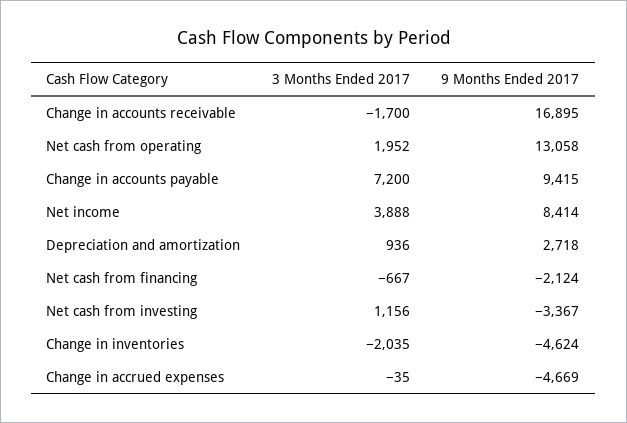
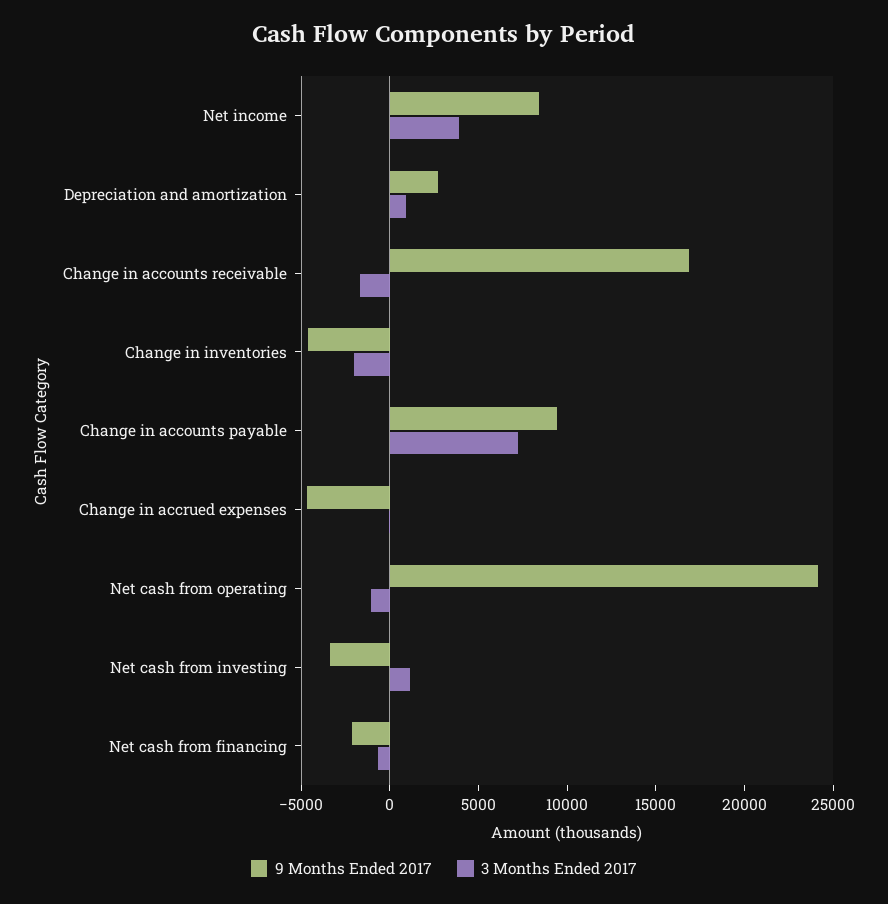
  {
    "3 Months Ended 2017": {
      "Change in accounts receivable": -1700,
-     "Net cash from operating": 1952,
+     "Net cash from operating": -1000,
      "Change in accounts payable": 7200,
      "Net income": 3888,
      "Depreciation and amortization": 936,
      "Net cash from financing": -667,
      "Net cash from investing": 1156,
      "Change in inventories": -2035,
      "Change in accrued expenses": -35
    },
    "9 Months Ended 2017": {
      "Change in accounts receivable": 16895,
-     "Net cash from operating": 13058,
+     "Net cash from operating": 24000,
      "Change in accounts payable": 9415,
      "Net income": 8414,
      "Depreciation and amortization": 2718,
      "Net cash from financing": -2124,
      "Net cash from investing": -3367,
      "Change in inventories": -4624,
      "Change in accrued expenses": -4669
    }
  }

